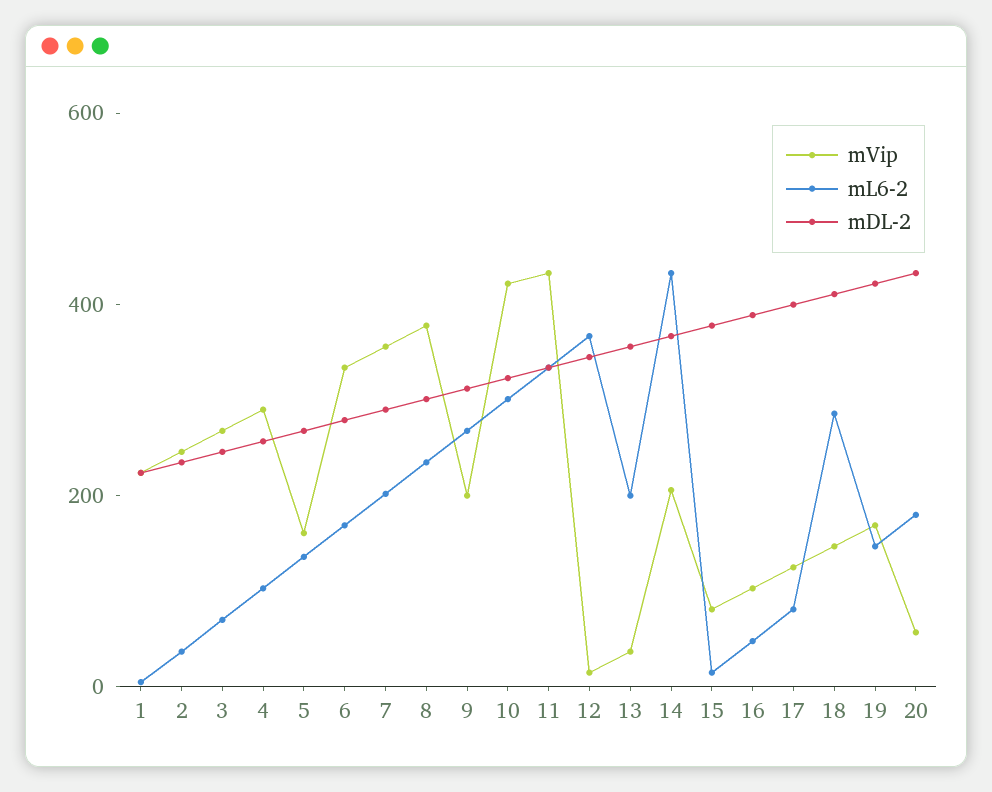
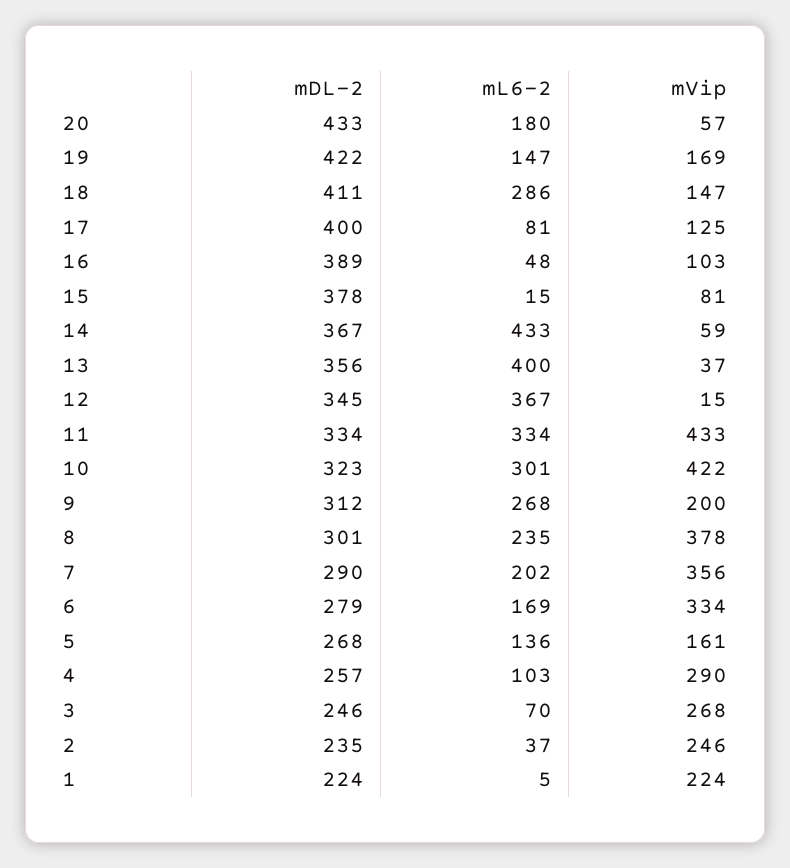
  {
    "mVip": {
      "1": 224,
      "2": 246,
      "3": 268,
      "4": 290,
      "5": 161,
      "6": 334,
      "7": 356,
      "8": 378,
      "9": 200,
      "10": 422,
      "11": 433,
      "12": 15,
      "13": 37,
-     "14": 200,
+     "14": 59,
      "15": 81,
      "16": 103,
      "17": 125,
      "18": 147,
      "19": 169,
      "20": 57
    },
    "mL6-2": {
      "1": 5,
      "2": 37,
      "3": 70,
      "4": 103,
      "5": 136,
      "6": 169,
      "7": 202,
      "8": 235,
      "9": 268,
      "10": 301,
      "11": 334,
      "12": 367,
-     "13": 200,
+     "13": 400,
      "14": 433,
      "15": 15,
      "16": 48,
      "17": 81,
      "18": 286,
      "19": 147,
      "20": 180
    },
    "mDL-2": {
      "1": 224,
      "2": 235,
      "3": 246,
      "4": 257,
      "5": 268,
      "6": 279,
      "7": 290,
      "8": 301,
      "9": 312,
      "10": 323,
      "11": 334,
      "12": 345,
      "13": 356,
      "14": 367,
      "15": 378,
      "16": 389,
      "17": 400,
      "18": 411,
      "19": 422,
      "20": 433
    }
  }

